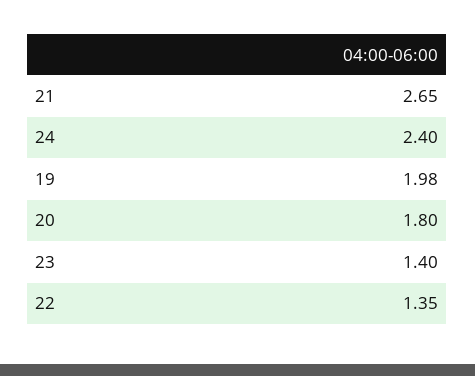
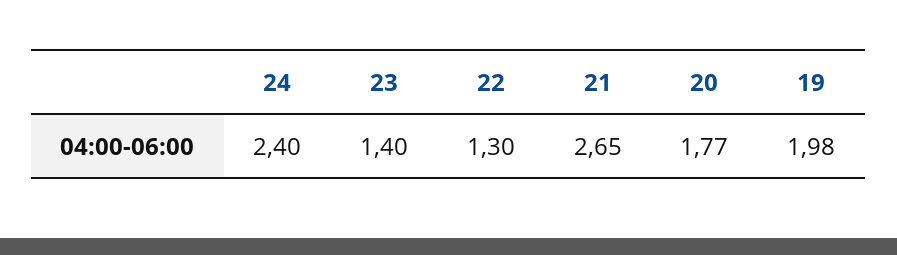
  {
    "21": 2.65,
    "24": 2.4,
    "19": 1.98,
-   "20": 1.8,
+   "20": 1.77,
    "23": 1.4,
-   "22": 1.35
+   "22": 1.3
  }

